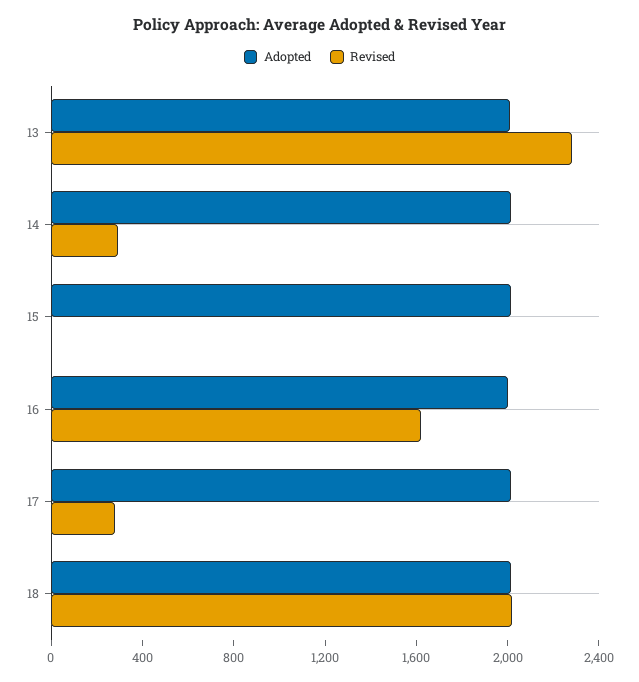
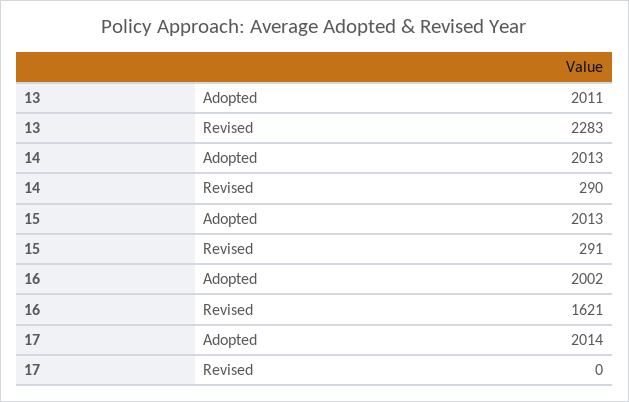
  {
    "Adopted": {
      "13": 2011,
      "14": 2013,
      "15": 2013,
      "16": 2002,
-     "17": 2014,
+     "17": 2014
-     "18": 2000
    },
    "Revised": {
      "13": 2283,
      "14": 290,
-     "15": 0,
+     "15": 291,
      "16": 1621,
-     "17": 300,
+     "17": 0
-     "18": 2000
    }
  }

